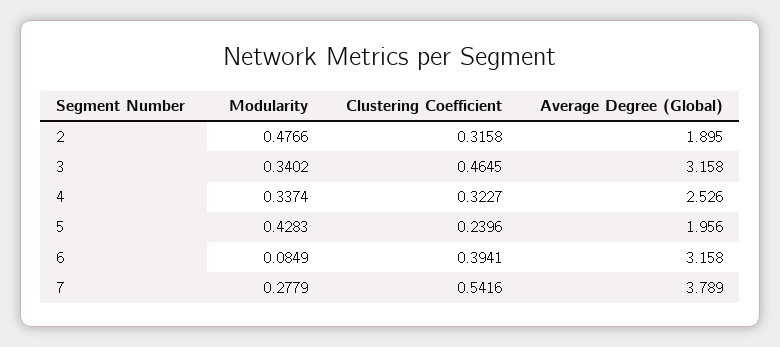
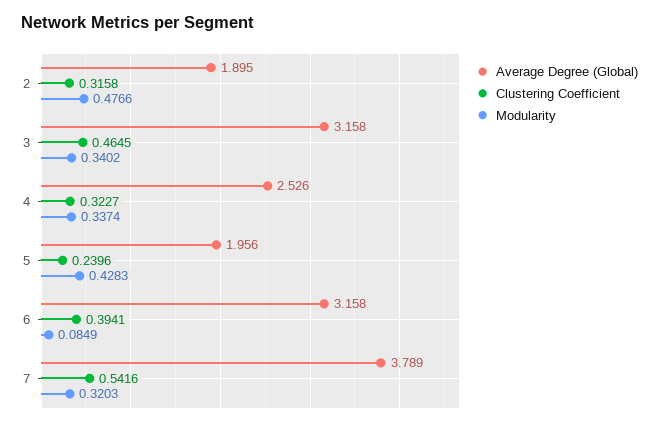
  {
    "Modularity": {
      "2": 0.4766,
      "3": 0.3402,
      "4": 0.3374,
      "5": 0.4283,
      "6": 0.0849,
-     "7": 0.2779
+     "7": 0.3203
    },
    "Clustering Coefficient": {
      "2": 0.3158,
      "3": 0.4645,
      "4": 0.3227,
      "5": 0.2396,
      "6": 0.3941,
      "7": 0.5416
    },
    "Average Degree (Global)": {
      "2": 1.895,
      "3": 3.158,
      "4": 2.526,
      "5": 1.956,
      "6": 3.158,
      "7": 3.789
    }
  }

